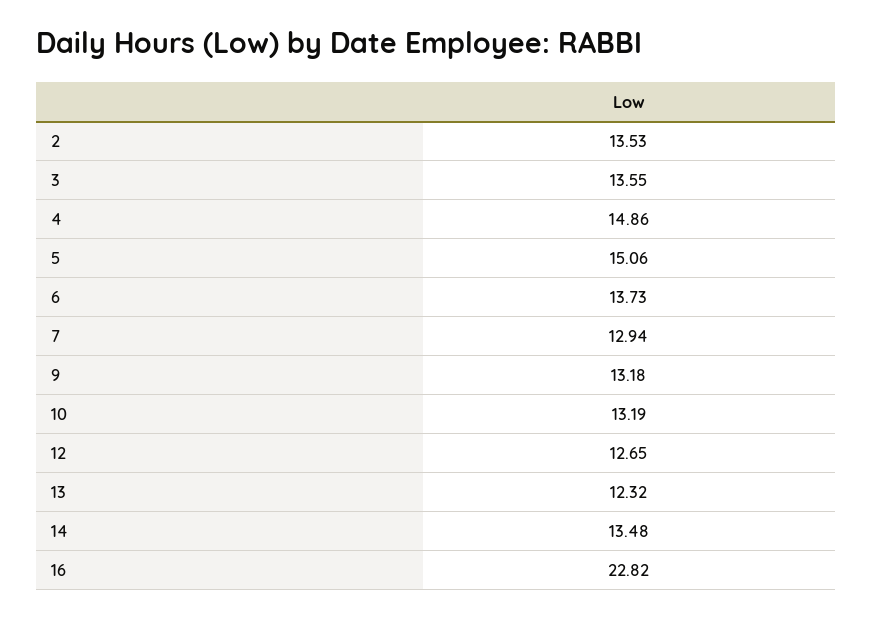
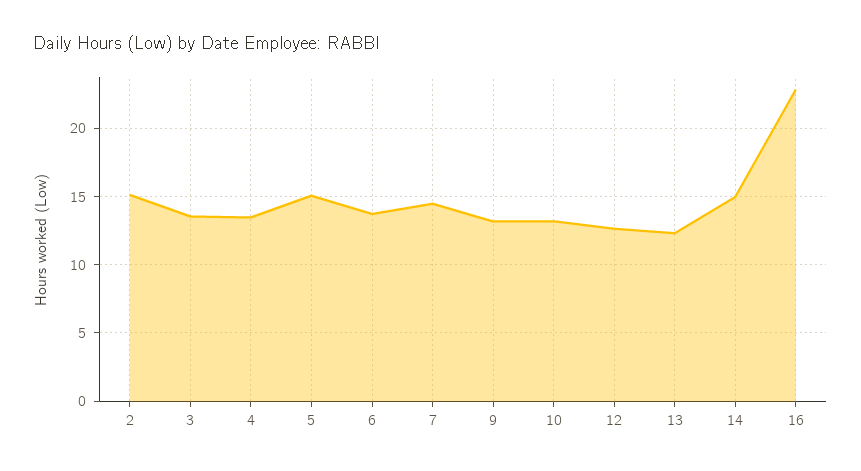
  {
-   "2": 13.53,
+   "2": 15,
    "3": 13.55,
-   "4": 14.86,
+   "4": 13.5,
    "5": 15.06,
    "6": 13.73,
-   "7": 12.94,
+   "7": 14.5,
    "9": 13.18,
    "10": 13.19,
    "12": 12.65,
    "13": 12.32,
-   "14": 13.48,
+   "14": 15,
    "16": 22.82
  }

